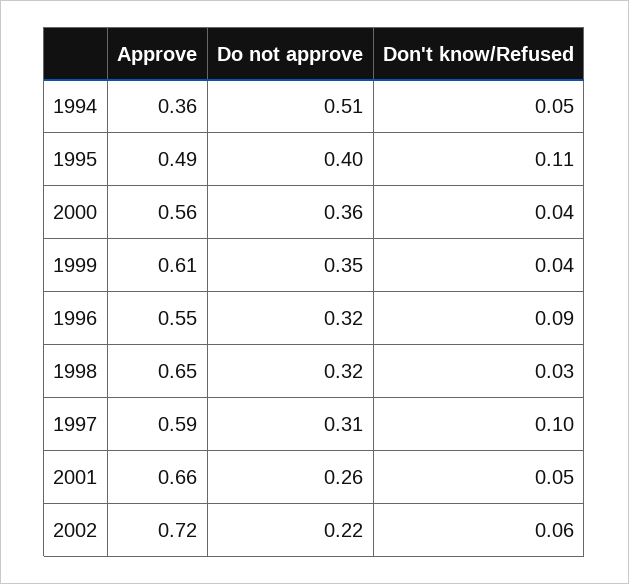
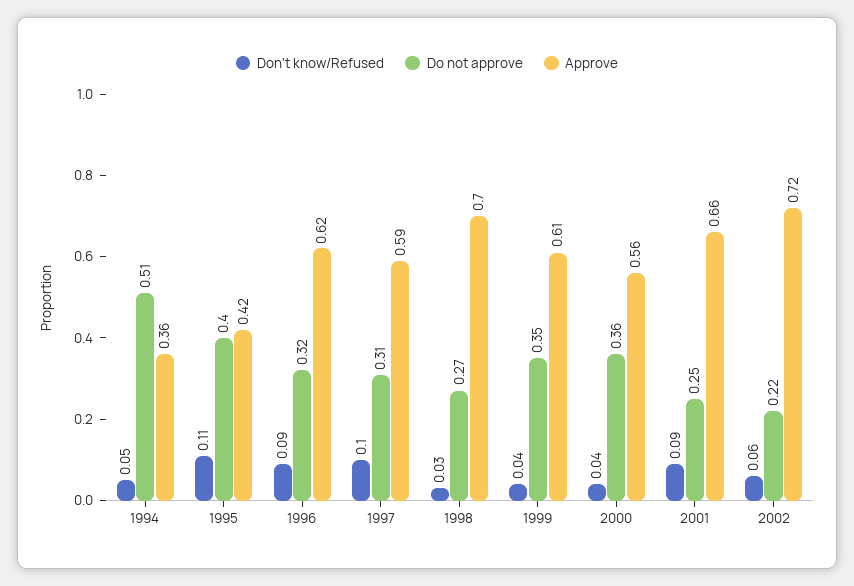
  {
    "Approve": {
      "1994": 0.36,
-     "1995": 0.49,
+     "1995": 0.42,
      "2000": 0.56,
      "1999": 0.61,
-     "1996": 0.55,
+     "1996": 0.62,
-     "1998": 0.65,
+     "1998": 0.7,
      "1997": 0.59,
      "2001": 0.66,
      "2002": 0.72
    },
    "Do not approve": {
      "1994": 0.51,
      "1995": 0.4,
      "2000": 0.36,
      "1999": 0.35,
      "1996": 0.32,
-     "1998": 0.32,
+     "1998": 0.27,
      "1997": 0.31,
-     "2001": 0.26,
+     "2001": 0.25,
      "2002": 0.22
    },
    "Don't know/Refused": {
      "1994": 0.05,
      "1995": 0.11,
      "2000": 0.04,
      "1999": 0.04,
      "1996": 0.09,
      "1998": 0.03,
      "1997": 0.1,
-     "2001": 0.05,
+     "2001": 0.09,
      "2002": 0.06
    }
  }

